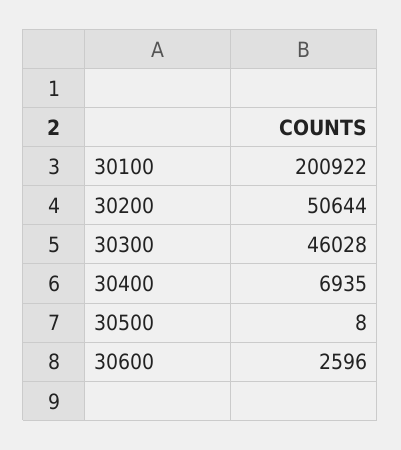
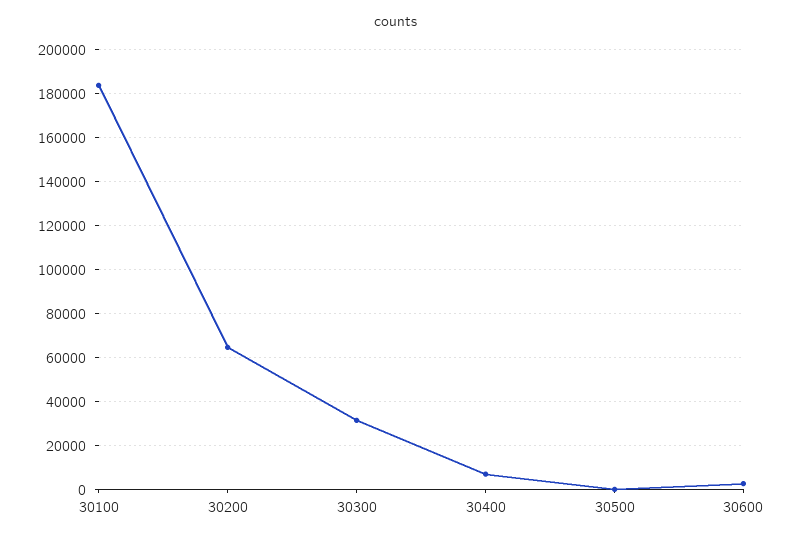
  {
-   "30100": 200922,
+   "30100": 185000,
-   "30200": 50644,
+   "30200": 65000,
-   "30300": 46028,
+   "30300": 30000,
    "30400": 6935,
    "30500": 8,
    "30600": 2596
  }

